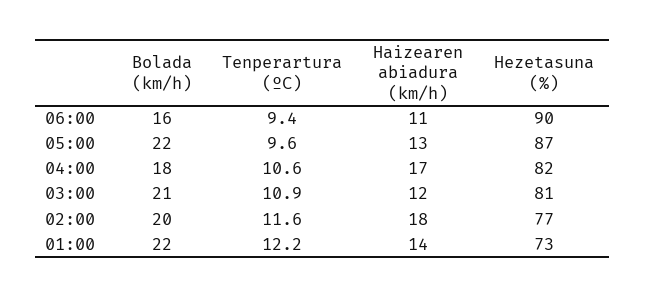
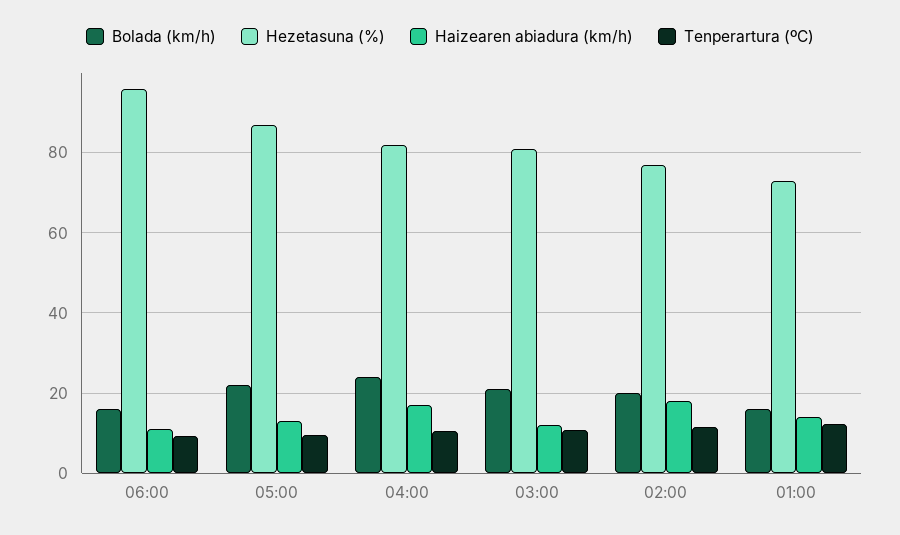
  {
    "Bolada (km/h)": {
      "06:00": 16,
      "05:00": 22,
-     "04:00": 18,
+     "04:00": 24,
      "03:00": 21,
      "02:00": 20,
-     "01:00": 22
+     "01:00": 16
    },
    "Tenperartura (ºC)": {
      "06:00": 9.4,
      "05:00": 9.6,
      "04:00": 10.6,
      "03:00": 10.9,
      "02:00": 11.6,
      "01:00": 12.2
    },
    "Haizearen abiadura (km/h)": {
      "06:00": 11,
      "05:00": 13,
      "04:00": 17,
      "03:00": 12,
      "02:00": 18,
      "01:00": 14
    },
    "Hezetasuna (%)": {
-     "06:00": 90,
+     "06:00": 96,
      "05:00": 87,
      "04:00": 82,
      "03:00": 81,
      "02:00": 77,
      "01:00": 73
    }
  }

